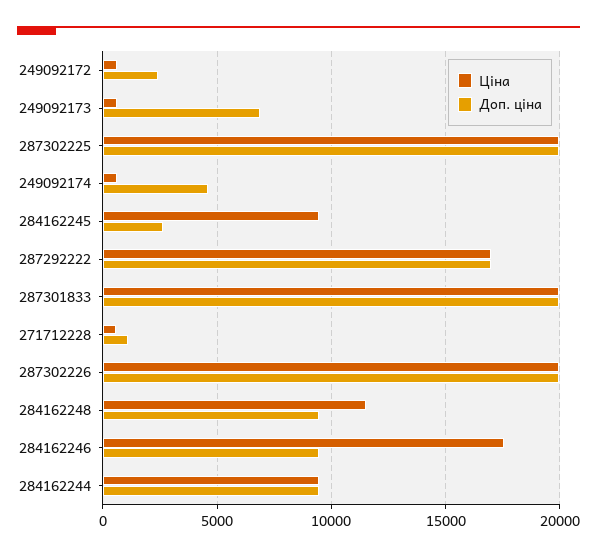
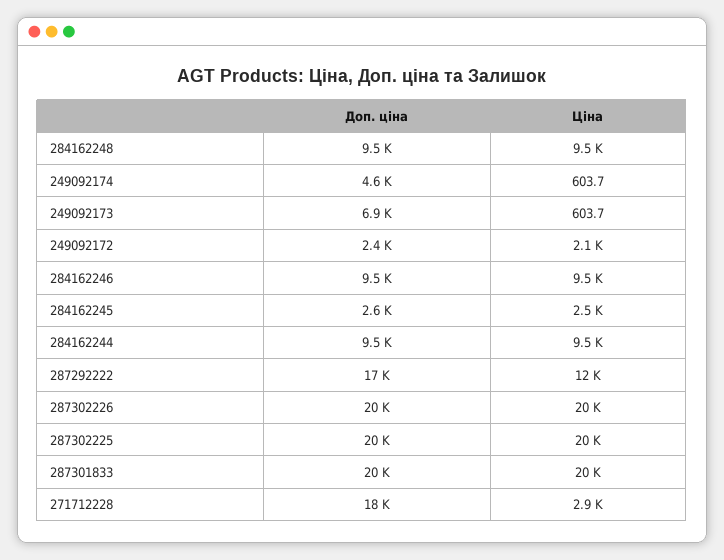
  {
    "Ціна": {
-     "249092172": 500,
+     "249092172": 2100,
      "249092173": 603.7,
      "287302225": 20000,
      "249092174": 603.7,
-     "284162245": 9500,
+     "284162245": 2500,
-     "287292222": 17000,
+     "287292222": 12000,
      "287301833": 20000,
-     "271712228": 500,
+     "271712228": 2900,
      "287302226": 20000,
-     "284162248": 11500,
+     "284162248": 9500,
-     "284162246": 17500,
+     "284162246": 9500,
      "284162244": 9500
    },
    "Доп. ціна": {
      "249092172": 2400,
      "249092173": 6900,
      "287302225": 20000,
      "249092174": 4600,
      "284162245": 2600,
      "287292222": 17000,
      "287301833": 20000,
-     "271712228": 1000,
+     "271712228": 18000,
      "287302226": 20000,
      "284162248": 9500,
      "284162246": 9500,
      "284162244": 9500
    }
  }

